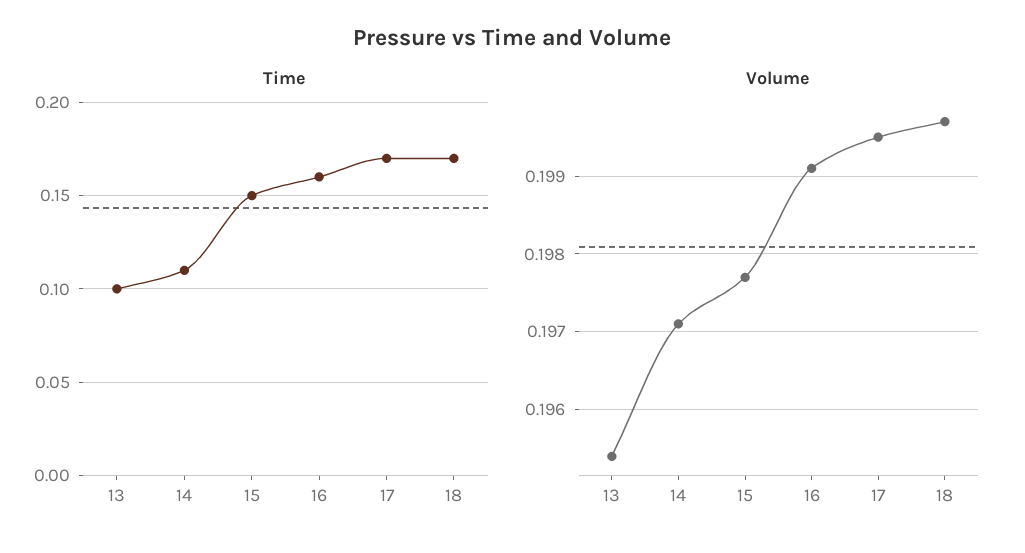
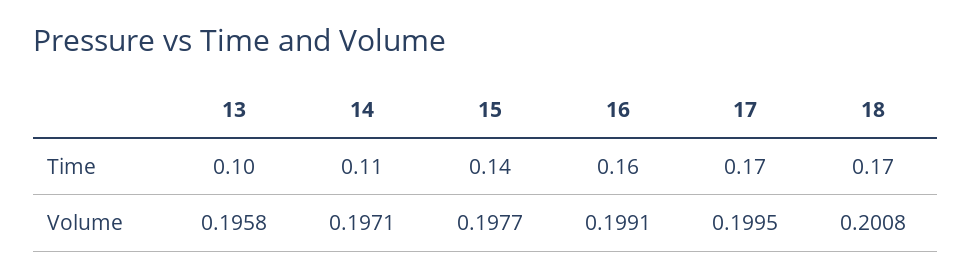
  {
    "Time": {
      "13": 0.1,
      "14": 0.11,
-     "15": 0.15,
+     "15": 0.14,
      "16": 0.16,
      "17": 0.17,
      "18": 0.17
    },
    "Volume": {
-     "13": 0.1954,
+     "13": 0.1958,
      "14": 0.1971,
      "15": 0.1977,
      "16": 0.1991,
      "17": 0.1995,
-     "18": 0.1997
+     "18": 0.2008
    }
  }

